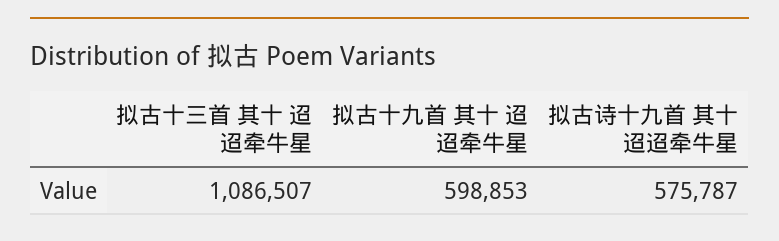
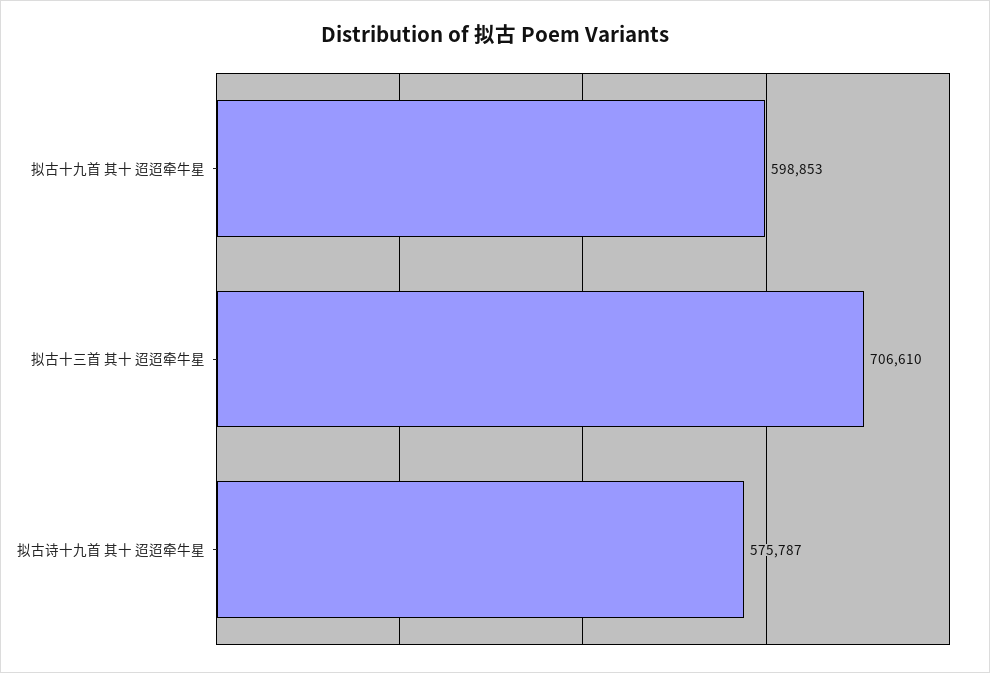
  {
-   "拟古十三首 其十 迢迢牵牛星": 1086507,
+   "拟古十三首 其十 迢迢牵牛星": 706610,
    "拟古十九首 其十 迢迢牵牛星": 598853,
    "拟古诗十九首 其十 迢迢牵牛星": 575787
  }

